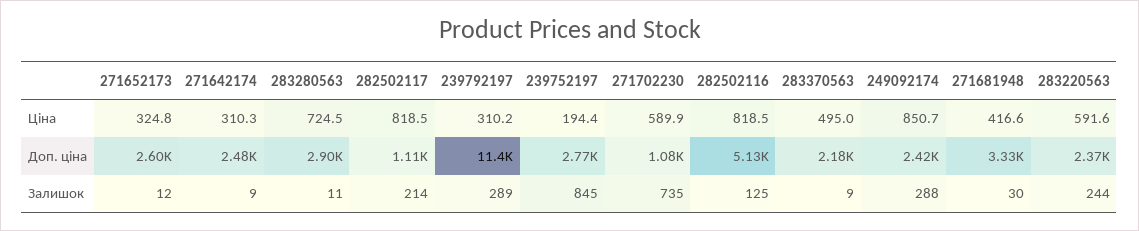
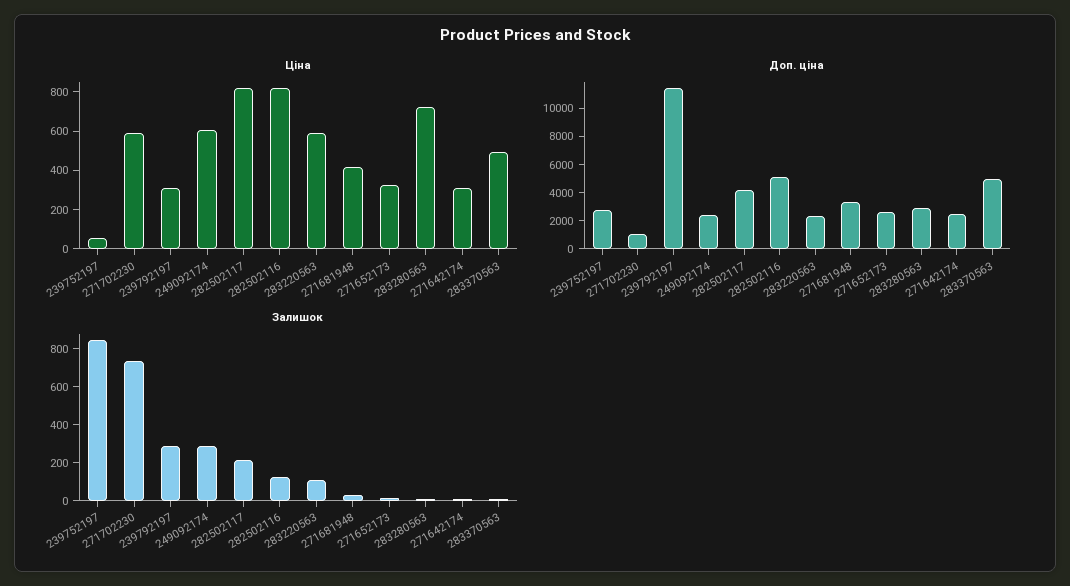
  {
    "Ціна": {
      "271652173": 324.8,
      "271642174": 310.3,
      "283280563": 724.5,
      "282502117": 818.5,
      "239792197": 310.2,
-     "239752197": 194.4,
+     "239752197": 50,
      "271702230": 589.9,
      "282502116": 818.5,
      "283370563": 495,
-     "249092174": 850.7,
+     "249092174": 600,
      "271681948": 416.6,
      "283220563": 591.6
    },
    "Доп. ціна": {
      "271652173": 2600,
      "271642174": 2480,
      "283280563": 2900,
-     "282502117": 1110,
+     "282502117": 4000,
      "239792197": 11400,
      "239752197": 2770,
      "271702230": 1080,
      "282502116": 5130,
-     "283370563": 2180,
+     "283370563": 5000,
      "249092174": 2420,
      "271681948": 3330,
      "283220563": 2370
    },
    "Залишок": {
      "271652173": 12,
      "271642174": 9,
      "283280563": 11,
      "282502117": 214,
      "239792197": 289,
      "239752197": 845,
      "271702230": 735,
      "282502116": 125,
      "283370563": 9,
      "249092174": 288,
      "271681948": 30,
-     "283220563": 244
+     "283220563": 100
    }
  }

